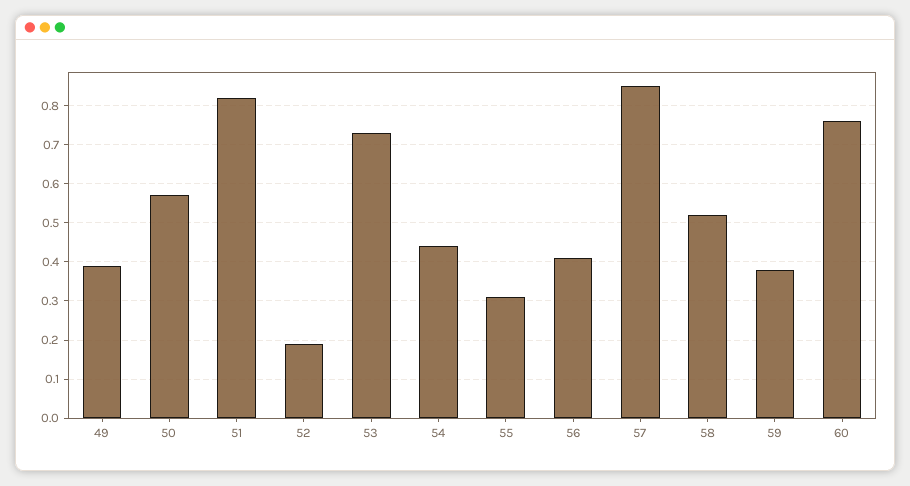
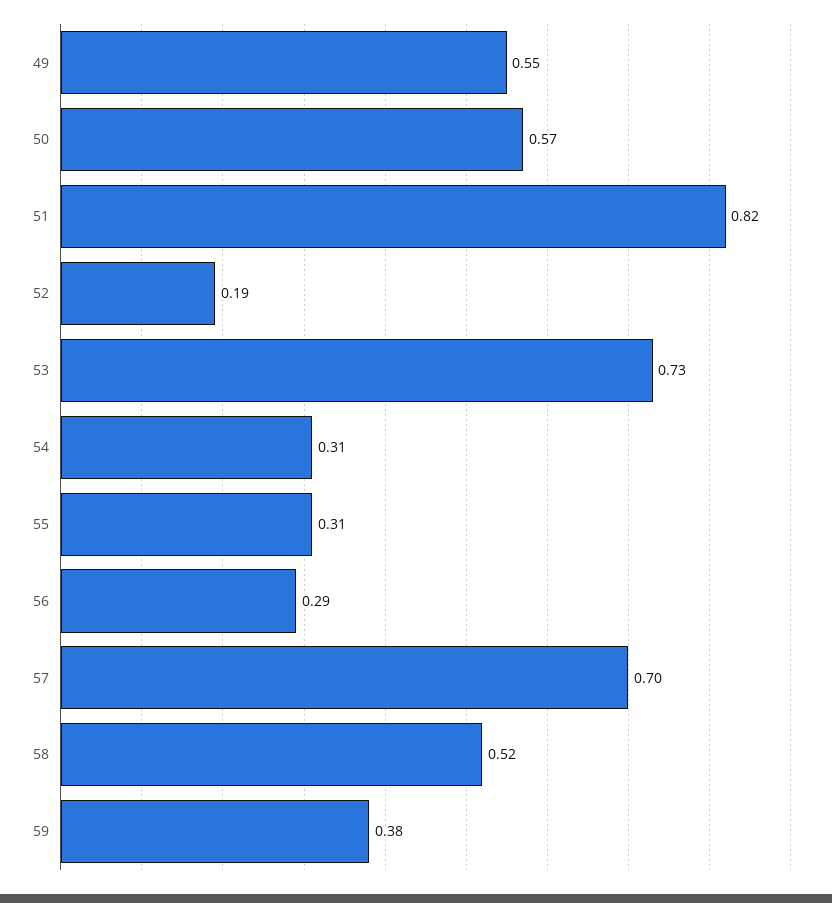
  {
-   "49": 0.4,
+   "49": 0.55,
    "50": 0.57,
    "51": 0.82,
    "52": 0.19,
    "53": 0.73,
-   "54": 0.45,
+   "54": 0.31,
    "55": 0.31,
-   "56": 0.4,
+   "56": 0.29,
-   "57": 0.85,
+   "57": 0.7,
    "58": 0.52,
-   "59": 0.38,
+   "59": 0.38
-   "60": 0.75
  }

